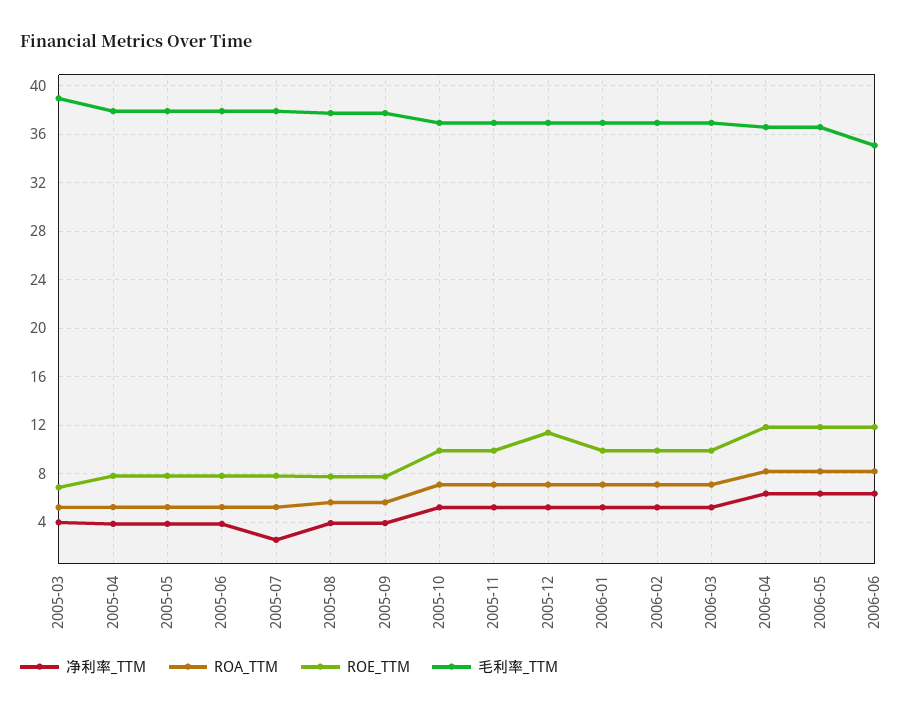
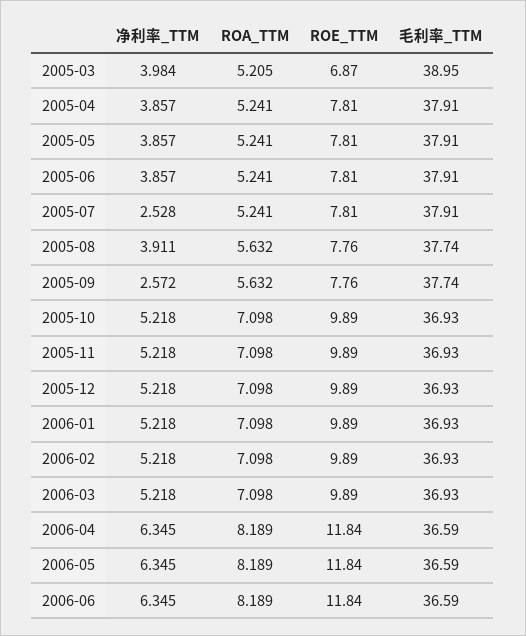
  {
    "净利率_TTM": {
      "2005-03": 3.984,
      "2005-04": 3.857,
      "2005-05": 3.857,
      "2005-06": 3.857,
      "2005-07": 2.528,
      "2005-08": 3.911,
-     "2005-09": 4,
+     "2005-09": 2.572,
      "2005-10": 5.218,
      "2005-11": 5.218,
      "2005-12": 5.218,
      "2006-01": 5.218,
      "2006-02": 5.218,
      "2006-03": 5.218,
      "2006-04": 6.345,
      "2006-05": 6.345,
      "2006-06": 6.345
    },
    "ROA_TTM": {
      "2005-03": 5.205,
      "2005-04": 5.241,
      "2005-05": 5.241,
      "2005-06": 5.241,
      "2005-07": 5.241,
      "2005-08": 5.632,
      "2005-09": 5.632,
      "2005-10": 7.098,
      "2005-11": 7.098,
      "2005-12": 7.098,
      "2006-01": 7.098,
      "2006-02": 7.098,
      "2006-03": 7.098,
      "2006-04": 8.189,
      "2006-05": 8.189,
      "2006-06": 8.189
    },
    "ROE_TTM": {
      "2005-03": 6.87,
      "2005-04": 7.81,
      "2005-05": 7.81,
      "2005-06": 7.81,
      "2005-07": 7.81,
      "2005-08": 7.76,
      "2005-09": 7.76,
      "2005-10": 9.89,
      "2005-11": 9.89,
-     "2005-12": 11.5,
+     "2005-12": 9.89,
      "2006-01": 9.89,
      "2006-02": 9.89,
      "2006-03": 9.89,
      "2006-04": 11.84,
      "2006-05": 11.84,
      "2006-06": 11.84
    },
    "毛利率_TTM": {
      "2005-03": 38.95,
      "2005-04": 37.91,
      "2005-05": 37.91,
      "2005-06": 37.91,
      "2005-07": 37.91,
      "2005-08": 37.74,
      "2005-09": 37.74,
      "2005-10": 36.93,
      "2005-11": 36.93,
      "2005-12": 36.93,
      "2006-01": 36.93,
      "2006-02": 36.93,
      "2006-03": 36.93,
      "2006-04": 36.59,
      "2006-05": 36.59,
-     "2006-06": 35
+     "2006-06": 36.59
    }
  }

